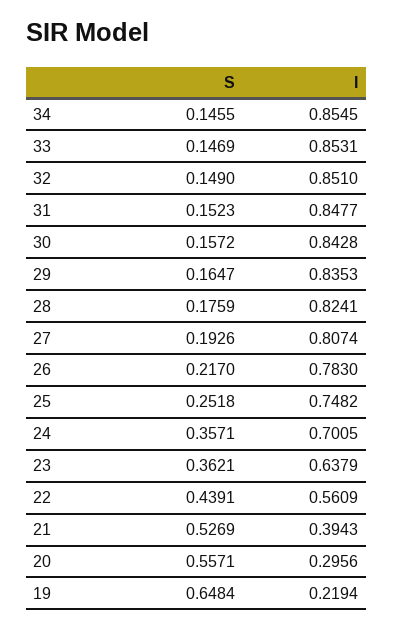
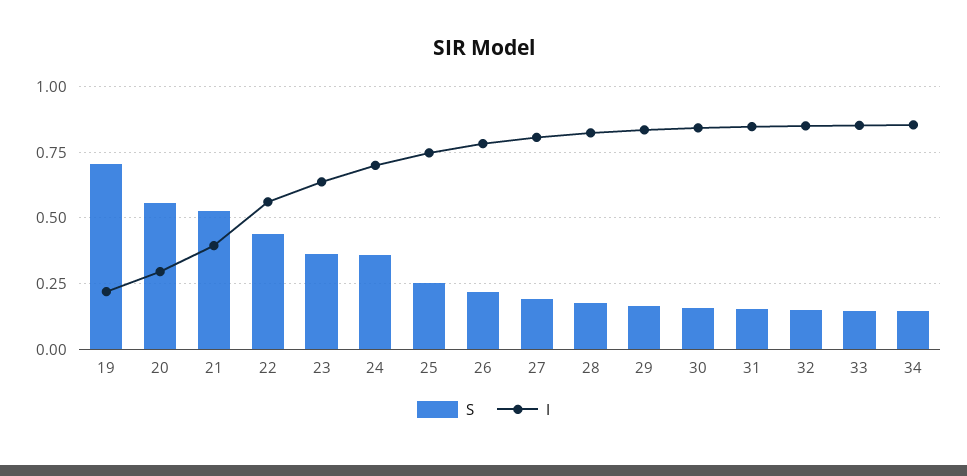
  {
    "S": {
      "34": 0.1455,
      "33": 0.1469,
      "32": 0.149,
      "31": 0.1523,
      "30": 0.1572,
      "29": 0.1647,
      "28": 0.1759,
      "27": 0.1926,
      "26": 0.217,
      "25": 0.2518,
      "24": 0.3571,
      "23": 0.3621,
      "22": 0.4391,
      "21": 0.5269,
      "20": 0.5571,
-     "19": 0.6484
+     "19": 0.7
    },
    "I": {
      "34": 0.8545,
      "33": 0.8531,
      "32": 0.851,
      "31": 0.8477,
      "30": 0.8428,
      "29": 0.8353,
      "28": 0.8241,
      "27": 0.8074,
      "26": 0.783,
      "25": 0.7482,
      "24": 0.7005,
      "23": 0.6379,
      "22": 0.5609,
      "21": 0.3943,
      "20": 0.2956,
      "19": 0.2194
    }
  }

